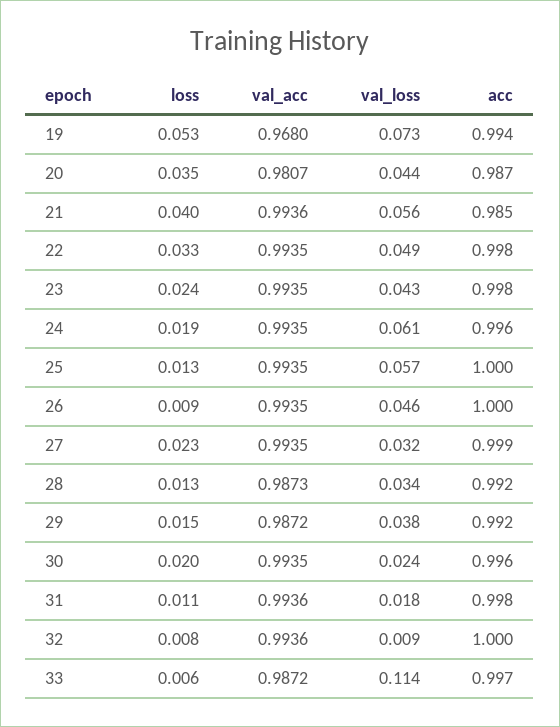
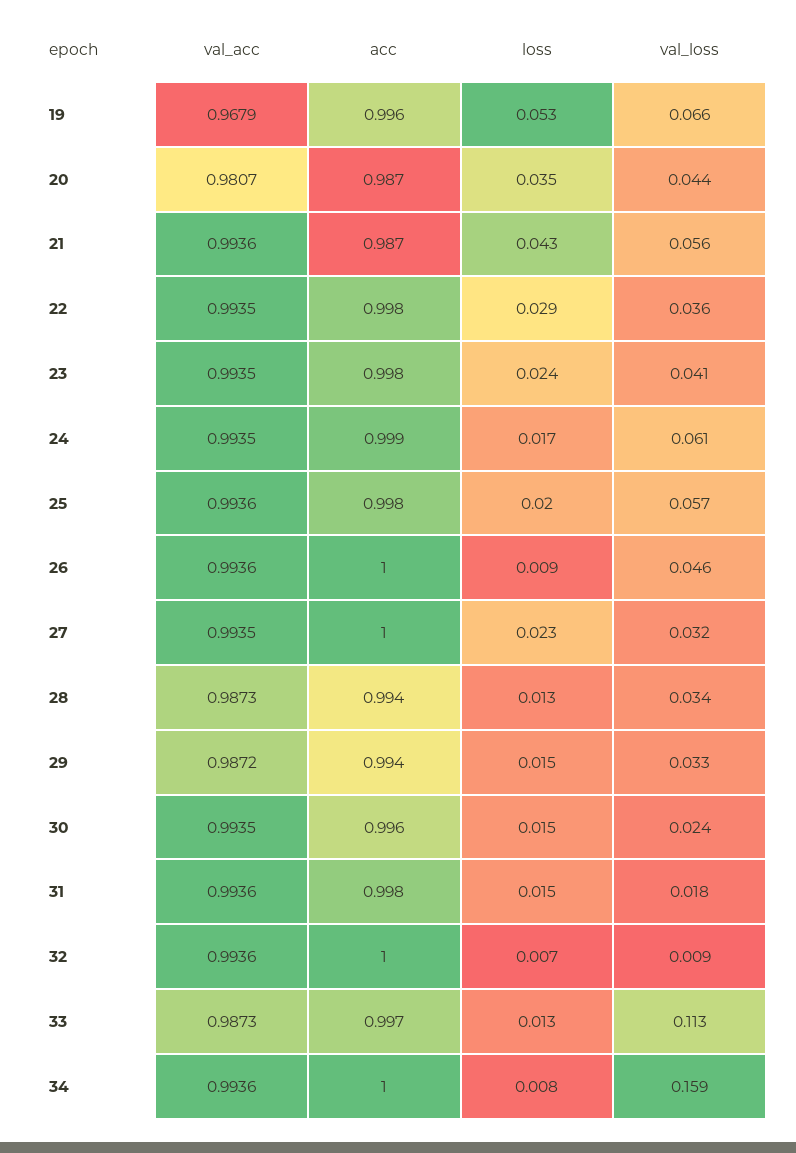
  {
    "loss": {
      "19": 0.053,
      "20": 0.035,
-     "21": 0.04,
+     "21": 0.043,
-     "22": 0.033,
+     "22": 0.029,
      "23": 0.024,
-     "24": 0.019,
+     "24": 0.017,
-     "25": 0.013,
+     "25": 0.02,
      "26": 0.009,
      "27": 0.023,
      "28": 0.013,
      "29": 0.015,
-     "30": 0.02,
+     "30": 0.015,
-     "31": 0.011,
+     "31": 0.015,
-     "32": 0.008,
+     "32": 0.007,
-     "33": 0.006
+     "33": 0.013,
+     "34": 0.008
    },
    "val_acc": {
-     "19": 0.968,
+     "19": 0.9679,
      "20": 0.9807,
      "21": 0.9936,
      "22": 0.9935,
      "23": 0.9935,
      "24": 0.9935,
-     "25": 0.9935,
+     "25": 0.9936,
-     "26": 0.9935,
+     "26": 0.9936,
      "27": 0.9935,
      "28": 0.9873,
      "29": 0.9872,
      "30": 0.9935,
      "31": 0.9936,
      "32": 0.9936,
-     "33": 0.9872
+     "33": 0.9873,
+     "34": 0.9936
    },
    "val_loss": {
-     "19": 0.073,
+     "19": 0.066,
      "20": 0.044,
      "21": 0.056,
-     "22": 0.049,
+     "22": 0.036,
-     "23": 0.043,
+     "23": 0.041,
      "24": 0.061,
      "25": 0.057,
      "26": 0.046,
      "27": 0.032,
      "28": 0.034,
-     "29": 0.038,
+     "29": 0.033,
      "30": 0.024,
      "31": 0.018,
      "32": 0.009,
-     "33": 0.114
+     "33": 0.113,
+     "34": 0.159
    },
    "acc": {
-     "19": 0.994,
+     "19": 0.996,
      "20": 0.987,
-     "21": 0.985,
+     "21": 0.987,
      "22": 0.998,
      "23": 0.998,
-     "24": 0.996,
+     "24": 0.999,
-     "25": 1,
+     "25": 0.998,
      "26": 1,
-     "27": 0.999,
+     "27": 1,
-     "28": 0.992,
+     "28": 0.994,
-     "29": 0.992,
+     "29": 0.994,
      "30": 0.996,
      "31": 0.998,
      "32": 1,
-     "33": 0.997
+     "33": 0.997,
+     "34": 1
    }
  }

